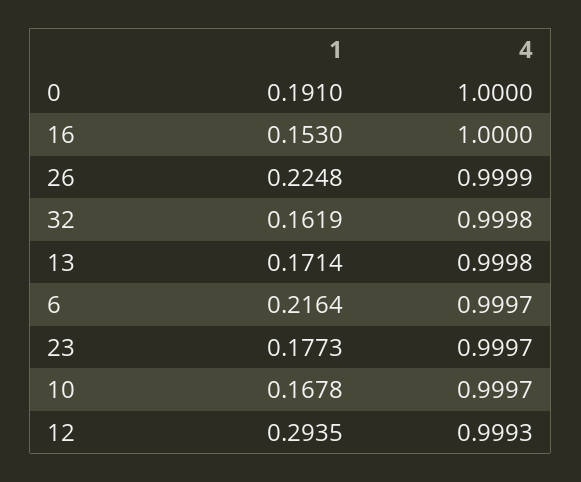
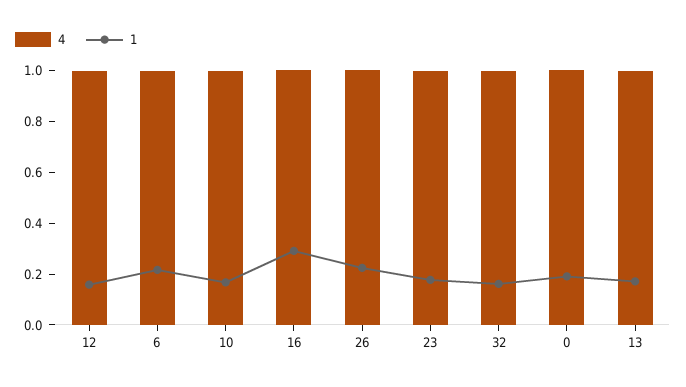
  {
    "1": {
      "0": 0.191,
-     "16": 0.153,
+     "16": 0.3,
      "26": 0.2248,
      "32": 0.1619,
      "13": 0.1714,
      "6": 0.2164,
      "23": 0.1773,
      "10": 0.1678,
-     "12": 0.2935
+     "12": 0.15
    },
    "4": {
      "0": 1,
      "16": 1,
      "26": 0.9999,
      "32": 0.9998,
      "13": 0.9998,
      "6": 0.9997,
      "23": 0.9997,
      "10": 0.9997,
      "12": 0.9993
    }
  }

